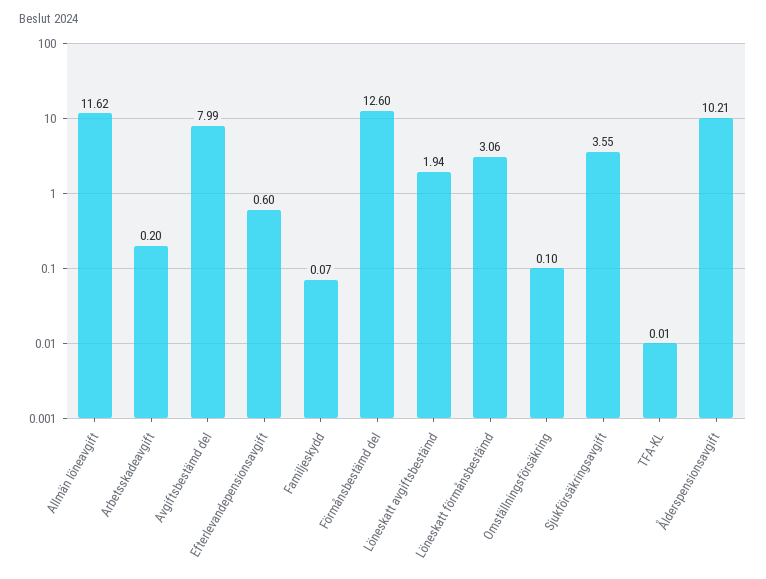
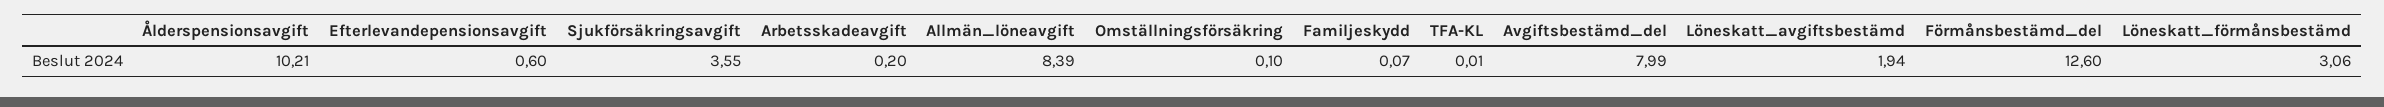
  {
-   "Allmän löneavgift": 11.62,
+   "Allmän löneavgift": 8.39,
    "Arbetsskadeavgift": 0.2,
    "Avgiftsbestämd del": 7.99,
    "Efterlevandepensionsavgift": 0.6,
    "Familjeskydd": 0.07,
    "Förmånsbestämd del": 12.6,
    "Löneskatt avgiftsbestämd": 1.94,
    "Löneskatt förmånsbestämd": 3.06,
    "Omställningsförsäkring": 0.1,
    "Sjukförsäkringsavgift": 3.55,
    "TFA-KL": 0.01,
    "Ålderspensionsavgift": 10.21
  }

